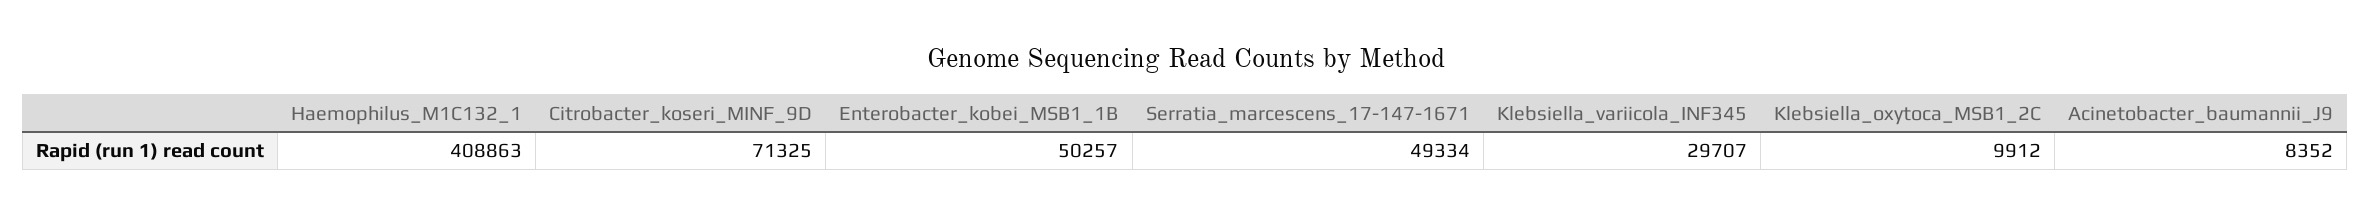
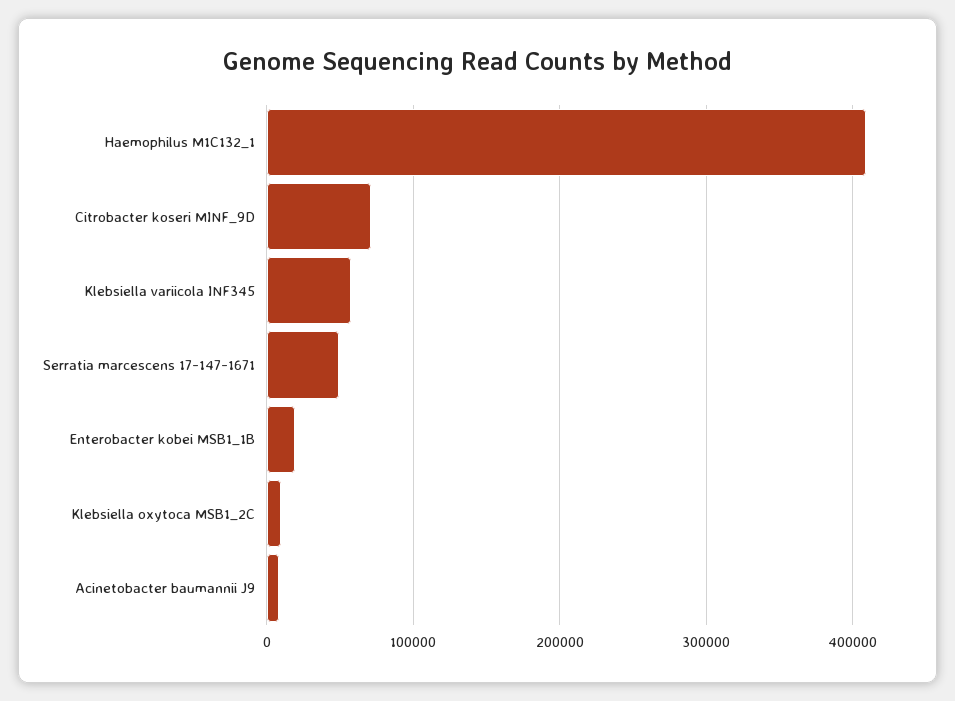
  {
    "Haemophilus_M1C132_1": 408863,
    "Citrobacter_koseri_MINF_9D": 71325,
-   "Enterobacter_kobei_MSB1_1B": 50257,
+   "Enterobacter_kobei_MSB1_1B": 20000,
    "Serratia_marcescens_17-147-1671": 49334,
-   "Klebsiella_variicola_INF345": 29707,
+   "Klebsiella_variicola_INF345": 60000,
    "Klebsiella_oxytoca_MSB1_2C": 9912,
    "Acinetobacter_baumannii_J9": 8352
  }

